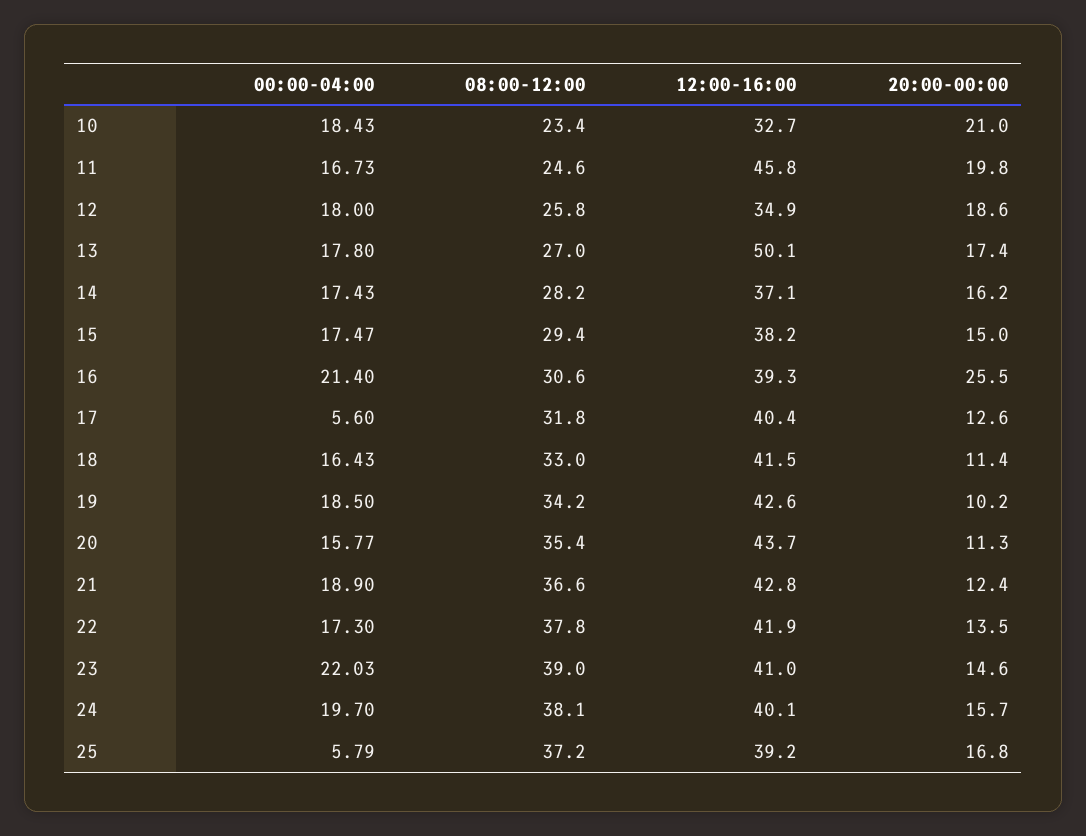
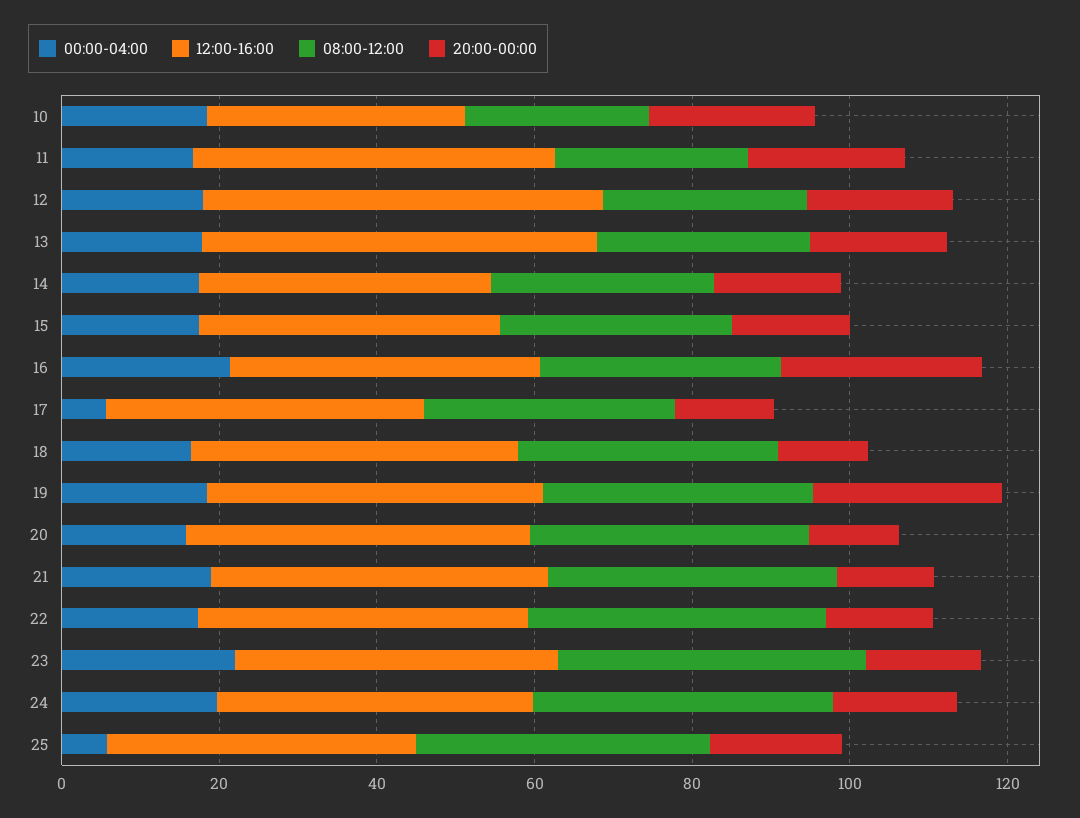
  {
    "00:00-04:00": {
      "10": 18.43,
      "11": 16.73,
      "12": 18,
      "13": 17.8,
      "14": 17.43,
      "15": 17.47,
      "16": 21.4,
      "17": 5.6,
      "18": 16.43,
      "19": 18.5,
      "20": 15.77,
      "21": 18.9,
      "22": 17.3,
      "23": 22.03,
      "24": 19.7,
      "25": 5.79
    },
    "08:00-12:00": {
      "10": 23.4,
      "11": 24.6,
      "12": 25.8,
      "13": 27,
      "14": 28.2,
      "15": 29.4,
      "16": 30.6,
      "17": 31.8,
      "18": 33,
      "19": 34.2,
      "20": 35.4,
      "21": 36.6,
      "22": 37.8,
      "23": 39,
      "24": 38.1,
      "25": 37.2
    },
    "12:00-16:00": {
      "10": 32.7,
      "11": 45.8,
-     "12": 34.9,
+     "12": 50,
      "13": 50.1,
      "14": 37.1,
      "15": 38.2,
      "16": 39.3,
      "17": 40.4,
      "18": 41.5,
      "19": 42.6,
      "20": 43.7,
      "21": 42.8,
      "22": 41.9,
      "23": 41,
      "24": 40.1,
      "25": 39.2
    },
    "20:00-00:00": {
      "10": 21,
      "11": 19.8,
      "12": 18.6,
      "13": 17.4,
      "14": 16.2,
      "15": 15,
      "16": 25.5,
      "17": 12.6,
      "18": 11.4,
-     "19": 10.2,
+     "19": 25,
      "20": 11.3,
      "21": 12.4,
      "22": 13.5,
      "23": 14.6,
      "24": 15.7,
      "25": 16.8
    }
  }

